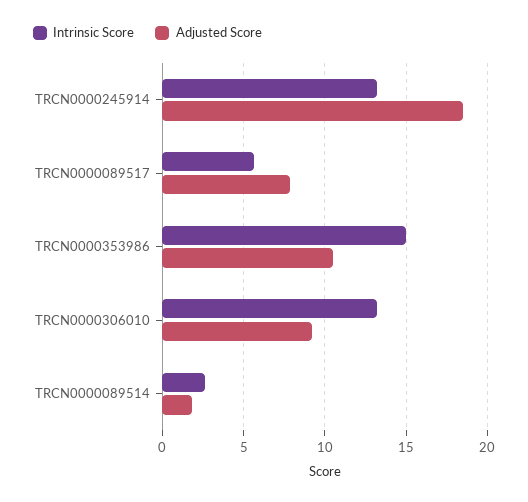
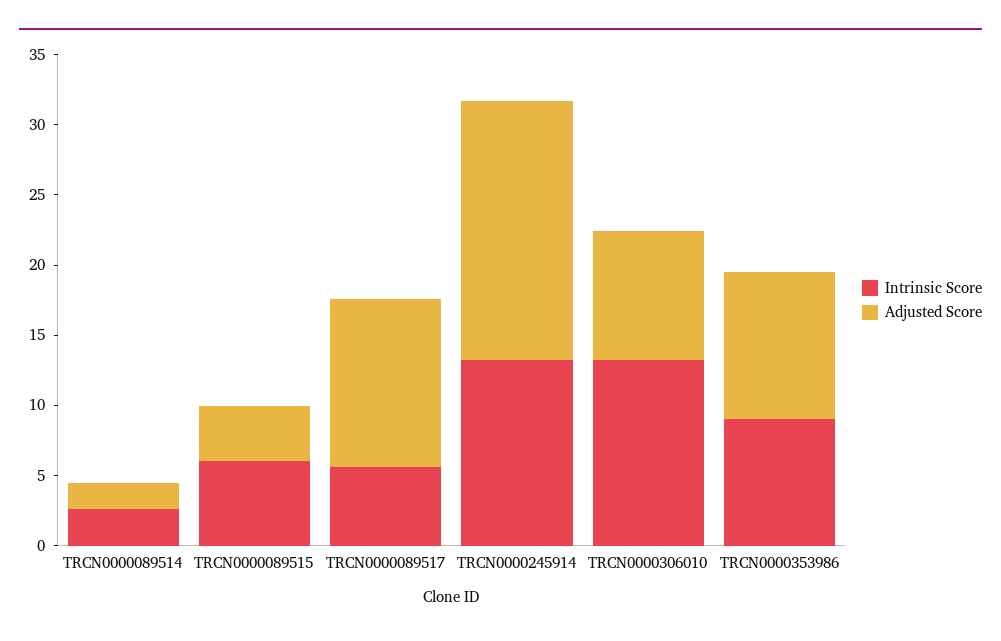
  {
    "Intrinsic Score": {
      "TRCN0000245914": 13,
      "TRCN0000089517": 5.5,
-     "TRCN0000353986": 15,
+     "TRCN0000353986": 9,
      "TRCN0000306010": 13,
-     "TRCN0000089514": 2.5
+     "TRCN0000089514": 2.5,
+     "TRCN0000089515": 6
    },
    "Adjusted Score": {
      "TRCN0000245914": 18.5,
-     "TRCN0000089517": 8,
+     "TRCN0000089517": 12,
      "TRCN0000353986": 10.5,
      "TRCN0000306010": 9,
-     "TRCN0000089514": 2
+     "TRCN0000089514": 2,
+     "TRCN0000089515": 4
    }
  }

